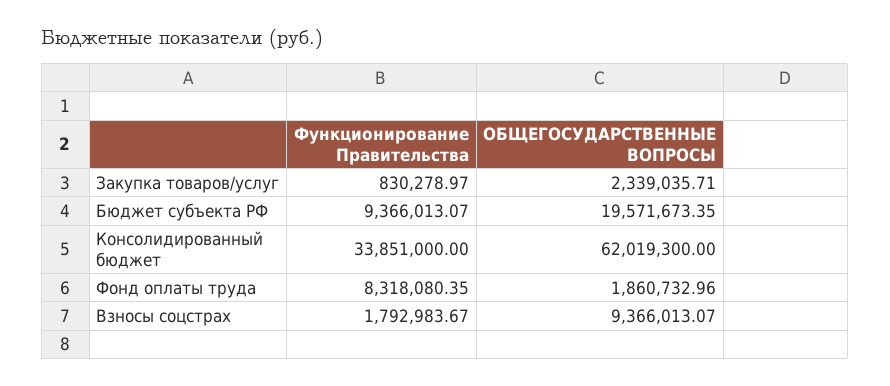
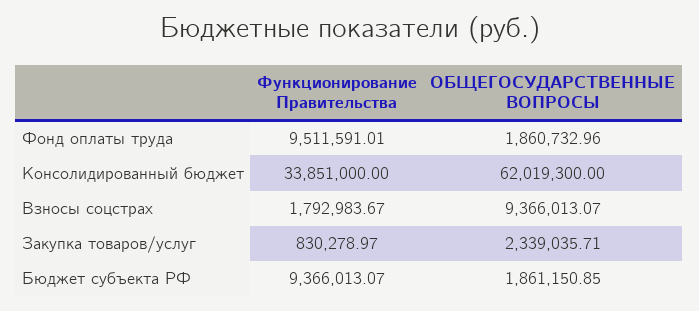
  {
    "Функционирование Правительства": {
      "Закупка товаров/услуг": 830278.97,
      "Бюджет субъекта РФ": 9366013.07,
      "Консолидированный бюджет": 33851000,
-     "Фонд оплаты труда": 8318080.35,
+     "Фонд оплаты труда": 9511591.01,
      "Взносы соцстрах": 1792983.67
    },
    "ОБЩЕГОСУДАРСТВЕННЫЕ ВОПРОСЫ": {
      "Закупка товаров/услуг": 2339035.71,
-     "Бюджет субъекта РФ": 19571673.35,
+     "Бюджет субъекта РФ": 1861150.85,
      "Консолидированный бюджет": 62019300,
      "Фонд оплаты труда": 1860732.96,
      "Взносы соцстрах": 9366013.07
    }
  }

